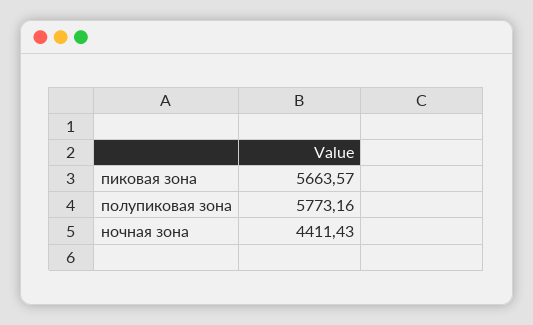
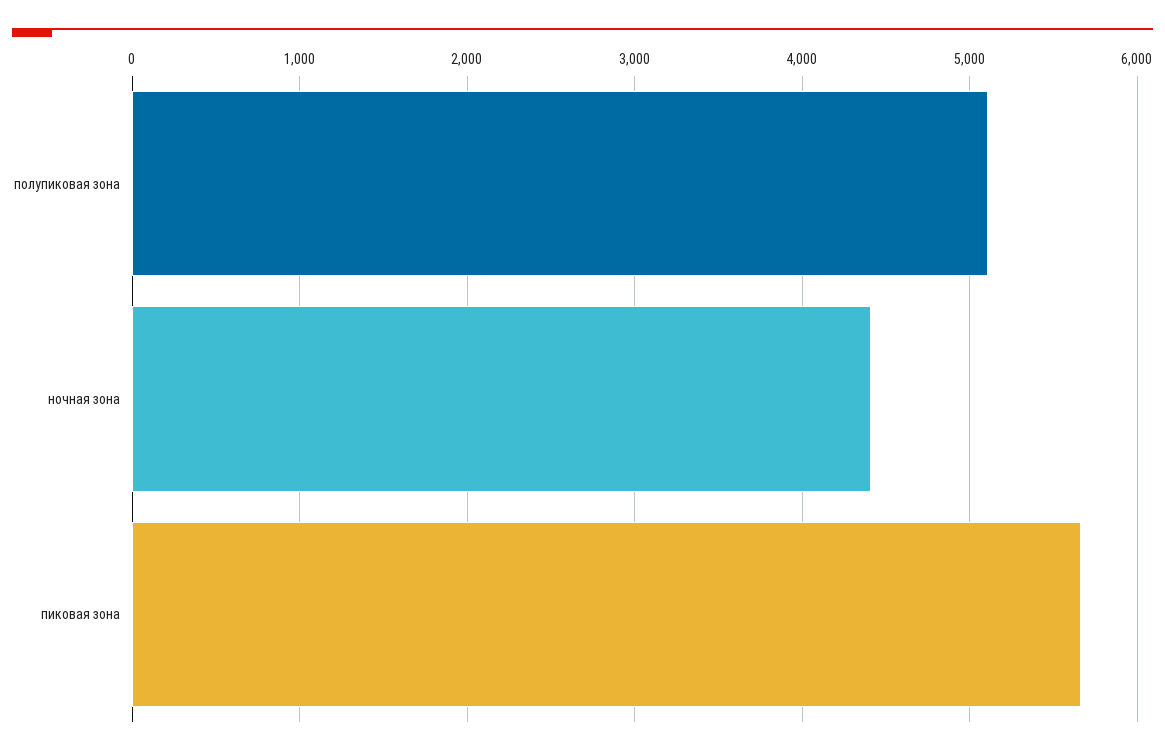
  {
    "пиковая зона": 5663.57,
-   "полупиковая зона": 5773.16,
+   "полупиковая зона": 5100,
    "ночная зона": 4411.43
  }

